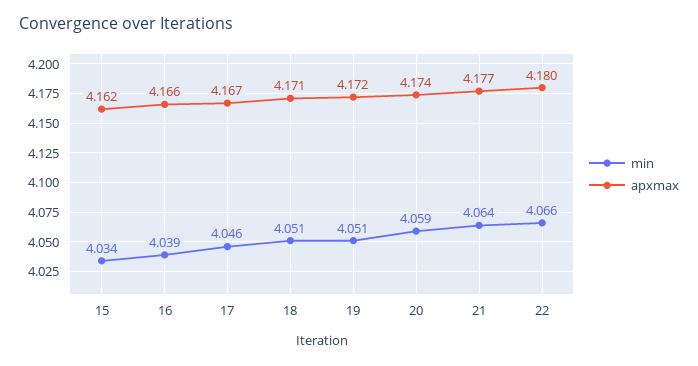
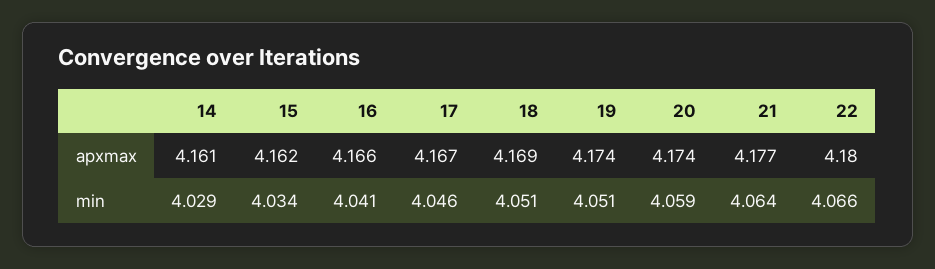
  {
    "min": {
      "15": 4.034,
-     "16": 4.039,
+     "16": 4.041,
      "17": 4.046,
      "18": 4.051,
      "19": 4.051,
      "20": 4.059,
      "21": 4.064,
-     "22": 4.066
+     "22": 4.066,
+     "14": 4.029
    },
    "apxmax": {
      "15": 4.162,
      "16": 4.166,
      "17": 4.167,
-     "18": 4.171,
+     "18": 4.169,
-     "19": 4.172,
+     "19": 4.174,
      "20": 4.174,
      "21": 4.177,
-     "22": 4.18
+     "22": 4.18,
+     "14": 4.161
    }
  }

